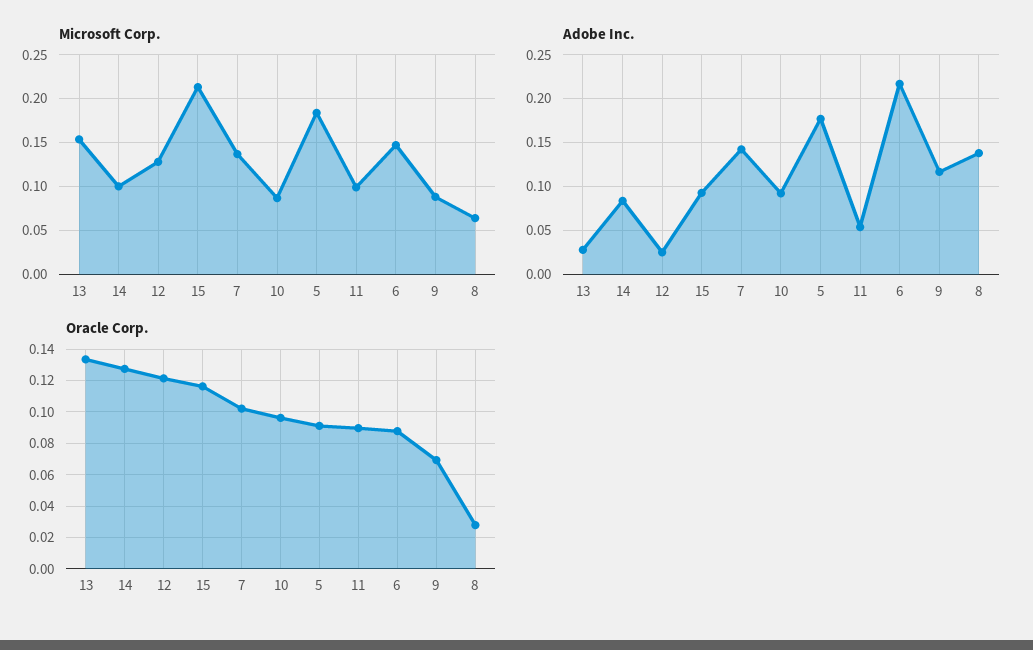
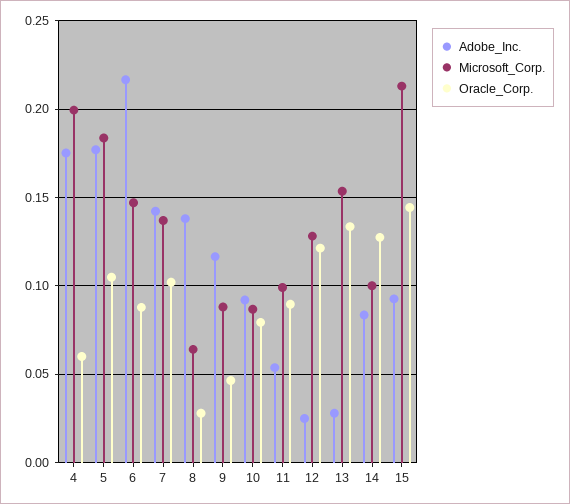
  {
    "Microsoft Corp.": {
      "13": 0.155,
      "14": 0.1,
      "12": 0.13,
      "15": 0.215,
      "7": 0.135,
      "10": 0.085,
      "5": 0.185,
      "11": 0.1,
      "6": 0.145,
      "9": 0.09,
-     "8": 0.065
+     "8": 0.065,
+     "4": 0.2
    },
    "Adobe Inc.": {
      "13": 0.03,
      "14": 0.085,
      "12": 0.025,
      "15": 0.095,
      "7": 0.14,
      "10": 0.09,
      "5": 0.175,
      "11": 0.055,
      "6": 0.215,
      "9": 0.115,
-     "8": 0.14
+     "8": 0.14,
+     "4": 0.175
    },
    "Oracle Corp.": {
      "13": 0.135,
      "14": 0.125,
      "12": 0.12,
-     "15": 0.115,
+     "15": 0.145,
      "7": 0.1,
-     "10": 0.095,
+     "10": 0.08,
-     "5": 0.09,
+     "5": 0.105,
      "11": 0.09,
      "6": 0.09,
-     "9": 0.07,
+     "9": 0.045,
-     "8": 0.03
+     "8": 0.03,
+     "4": 0.06
    }
  }

